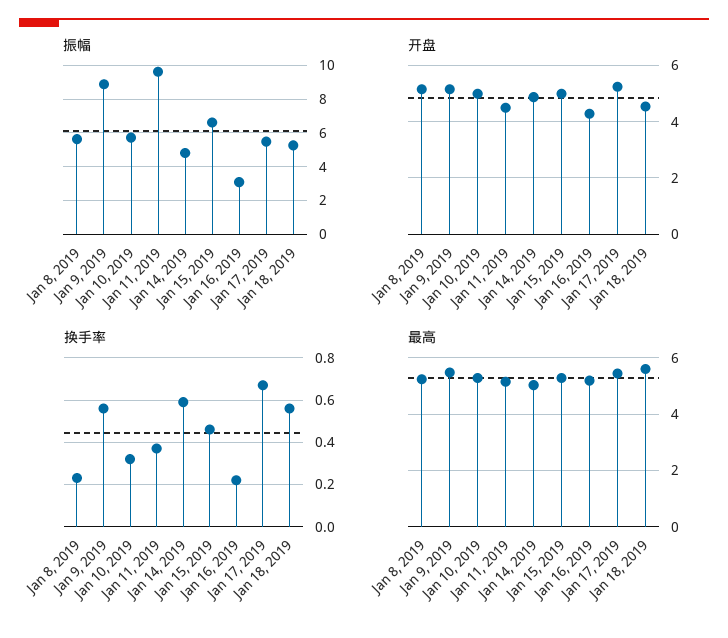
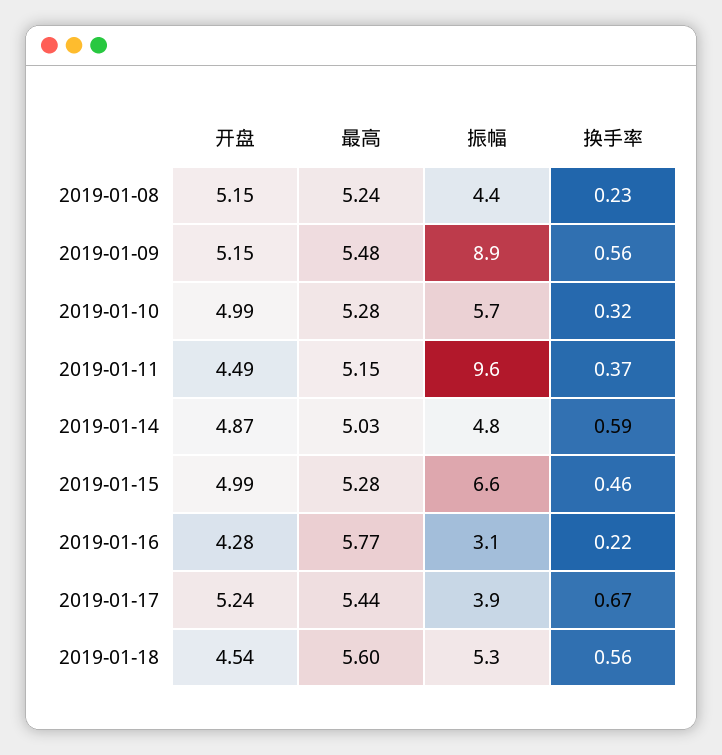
  {
    "振幅": {
-     "Jan 8, 2019": 5.5,
+     "Jan 8, 2019": 4.4,
      "Jan 9, 2019": 8.9,
      "Jan 10, 2019": 5.7,
      "Jan 11, 2019": 9.6,
      "Jan 14, 2019": 4.8,
      "Jan 15, 2019": 6.6,
      "Jan 16, 2019": 3.1,
-     "Jan 17, 2019": 5.5,
+     "Jan 17, 2019": 3.9,
      "Jan 18, 2019": 5.3
    },
    "开盘": {
      "Jan 8, 2019": 5.15,
      "Jan 9, 2019": 5.15,
      "Jan 10, 2019": 4.99,
      "Jan 11, 2019": 4.49,
      "Jan 14, 2019": 4.87,
      "Jan 15, 2019": 4.99,
      "Jan 16, 2019": 4.28,
      "Jan 17, 2019": 5.24,
      "Jan 18, 2019": 4.54
    },
    "换手率": {
      "Jan 8, 2019": 0.23,
      "Jan 9, 2019": 0.56,
      "Jan 10, 2019": 0.32,
      "Jan 11, 2019": 0.37,
      "Jan 14, 2019": 0.59,
      "Jan 15, 2019": 0.46,
      "Jan 16, 2019": 0.22,
      "Jan 17, 2019": 0.67,
      "Jan 18, 2019": 0.56
    },
    "最高": {
      "Jan 8, 2019": 5.24,
      "Jan 9, 2019": 5.48,
      "Jan 10, 2019": 5.28,
      "Jan 11, 2019": 5.15,
      "Jan 14, 2019": 5.03,
      "Jan 15, 2019": 5.28,
-     "Jan 16, 2019": 5.25,
+     "Jan 16, 2019": 5.77,
      "Jan 17, 2019": 5.44,
      "Jan 18, 2019": 5.6
    }
  }

